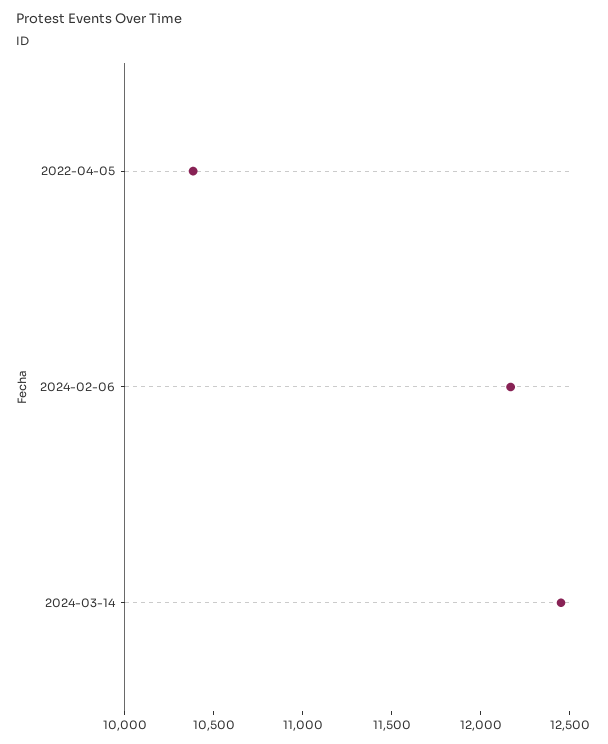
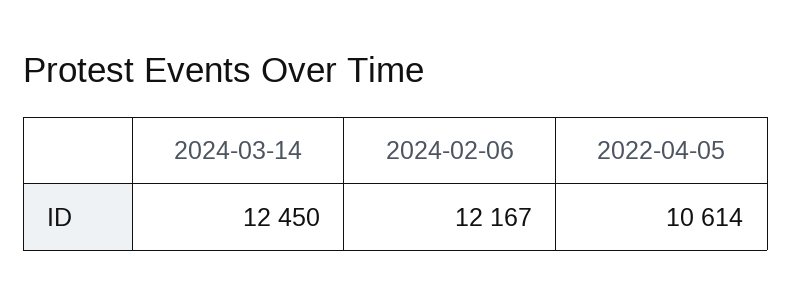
  {
-   "2022-04-05": 10400,
+   "2022-04-05": 10614,
    "2024-02-06": 12167,
    "2024-03-14": 12450
  }

